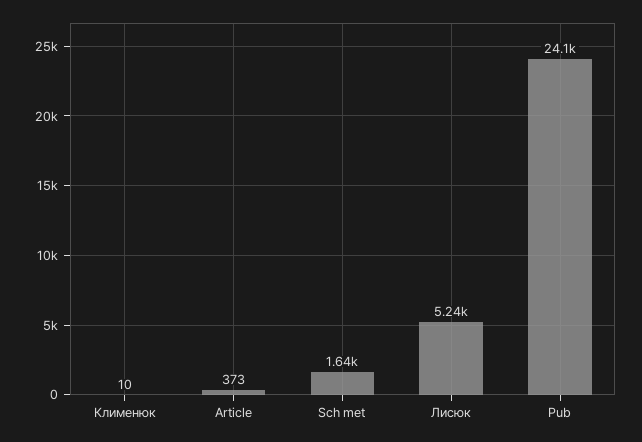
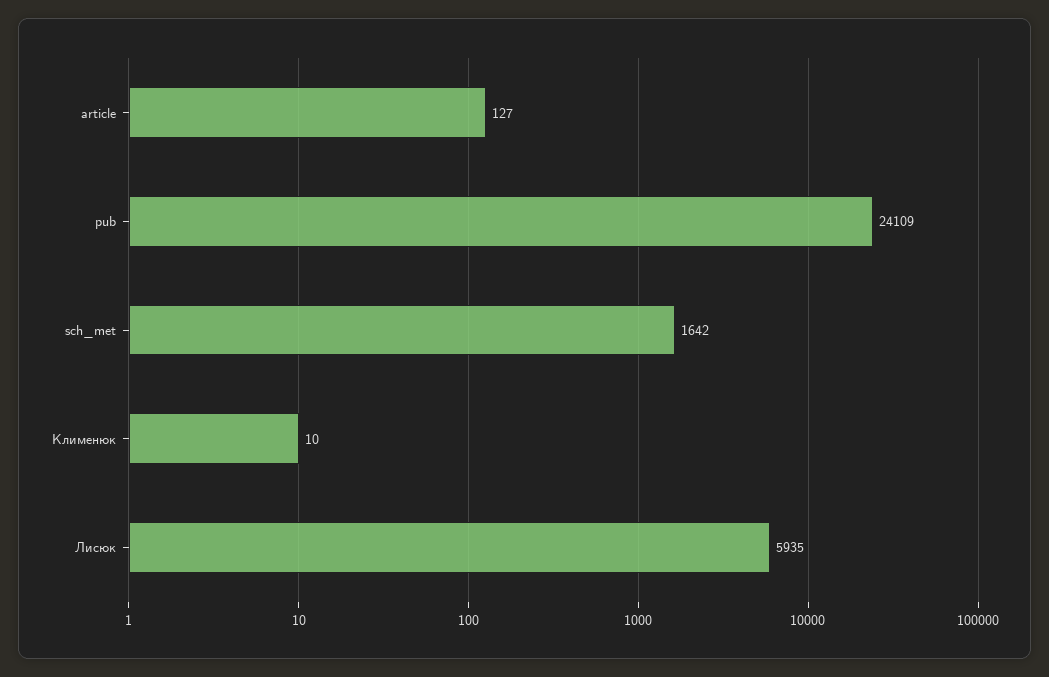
  {
    "Клименюк": 10,
-   "Article": 373,
+   "Article": 127,
    "Sch met": 1642,
-   "Лисюк": 5240,
+   "Лисюк": 5935,
    "Pub": 24109
  }

